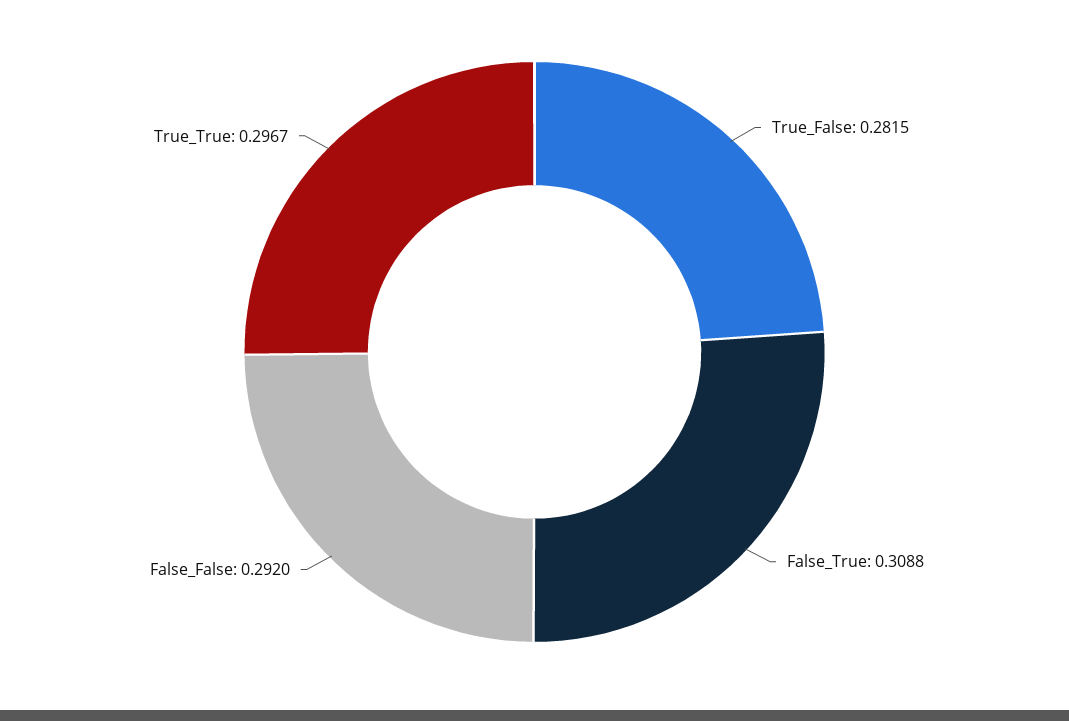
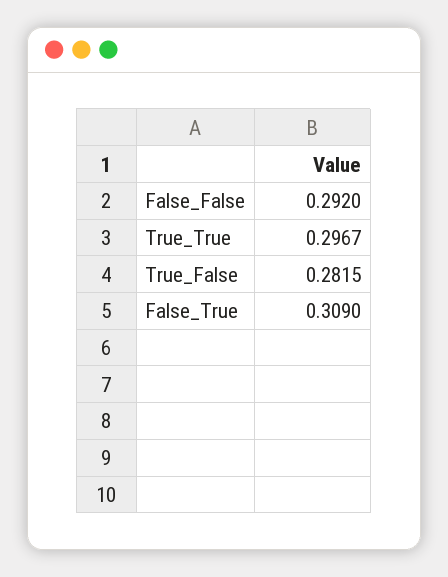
  {
    "True_False": 0.2815,
-   "False_True": 0.3088,
+   "False_True": 0.309,
    "False_False": 0.292,
    "True_True": 0.2967
  }

